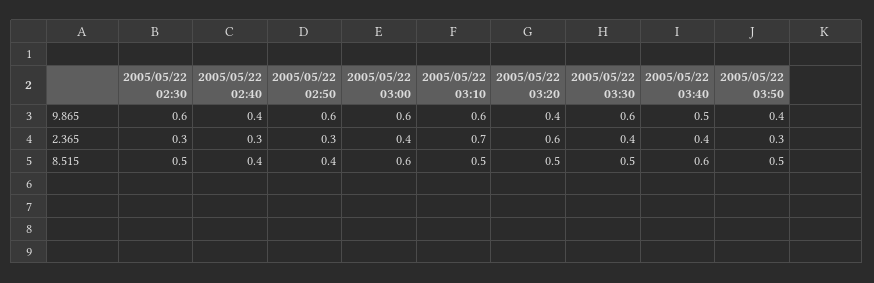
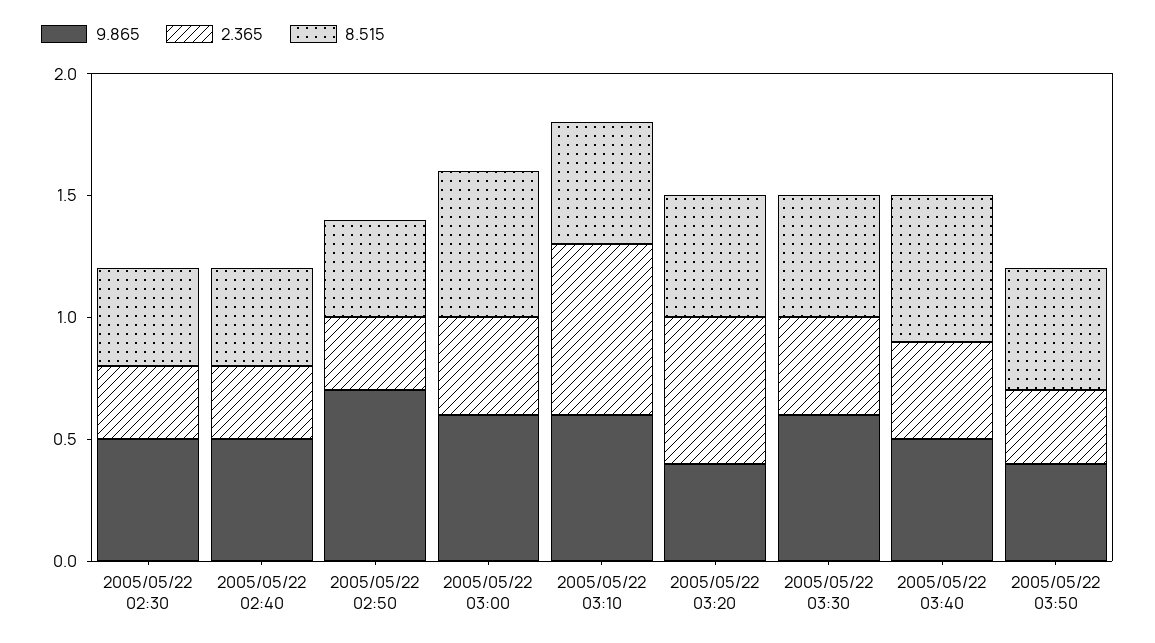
  {
    "9.865": {
-     "2005/05/22 02:30": 0.6,
+     "2005/05/22 02:30": 0.5,
-     "2005/05/22 02:40": 0.4,
+     "2005/05/22 02:40": 0.5,
-     "2005/05/22 02:50": 0.6,
+     "2005/05/22 02:50": 0.7,
      "2005/05/22 03:00": 0.6,
      "2005/05/22 03:10": 0.6,
      "2005/05/22 03:20": 0.4,
      "2005/05/22 03:30": 0.6,
      "2005/05/22 03:40": 0.5,
      "2005/05/22 03:50": 0.4
    },
    "2.365": {
      "2005/05/22 02:30": 0.3,
      "2005/05/22 02:40": 0.3,
      "2005/05/22 02:50": 0.3,
      "2005/05/22 03:00": 0.4,
      "2005/05/22 03:10": 0.7,
      "2005/05/22 03:20": 0.6,
      "2005/05/22 03:30": 0.4,
      "2005/05/22 03:40": 0.4,
      "2005/05/22 03:50": 0.3
    },
    "8.515": {
-     "2005/05/22 02:30": 0.5,
+     "2005/05/22 02:30": 0.4,
      "2005/05/22 02:40": 0.4,
      "2005/05/22 02:50": 0.4,
      "2005/05/22 03:00": 0.6,
      "2005/05/22 03:10": 0.5,
      "2005/05/22 03:20": 0.5,
      "2005/05/22 03:30": 0.5,
      "2005/05/22 03:40": 0.6,
      "2005/05/22 03:50": 0.5
    }
  }

